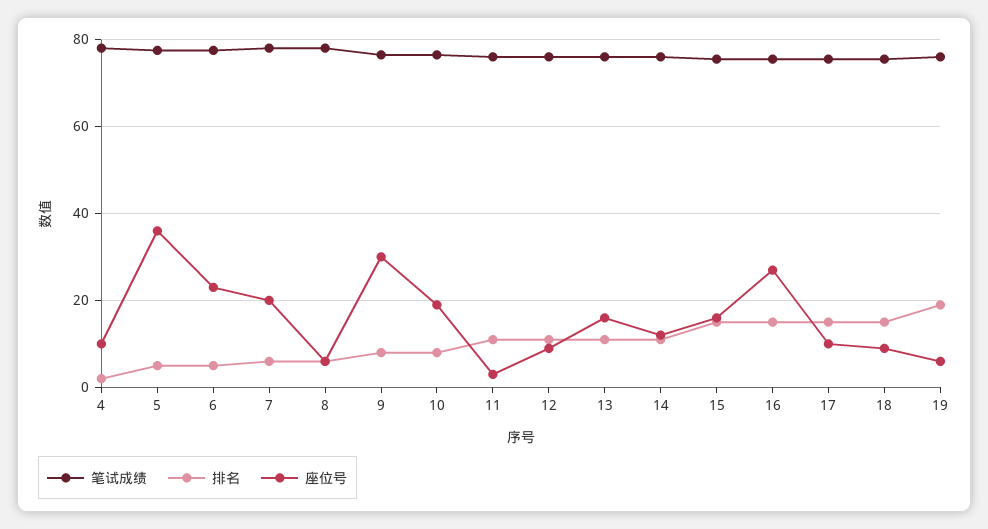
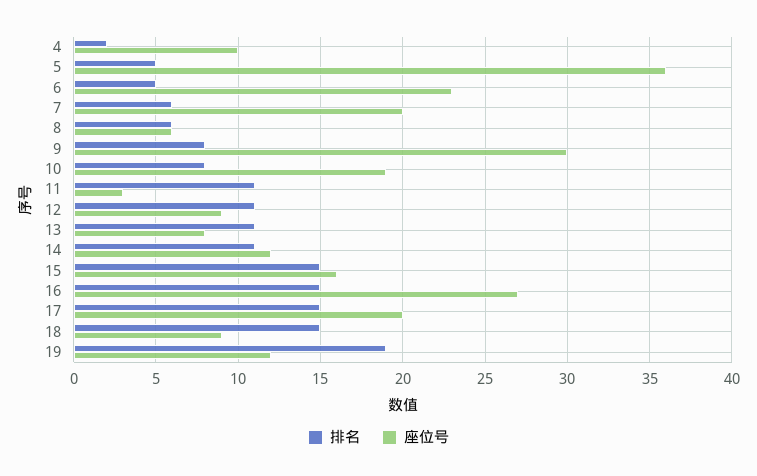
  {
-   "笔试成绩": {
-     "4": 78,
-     "5": 78,
-     "6": 78,
-     "7": 78,
-     "8": 78,
-     "9": 76,
-     "10": 76,
-     "11": 76,
-     "12": 76,
-     "13": 76,
-     "14": 76,
-     "15": 76,
-     "16": 76,
-     "17": 76,
-     "18": 76,
-     "19": 76
-   },
    "排名": {
      "4": 2,
      "5": 5,
      "6": 5,
      "7": 6,
      "8": 6,
      "9": 8,
      "10": 8,
      "11": 11,
      "12": 11,
      "13": 11,
      "14": 11,
      "15": 15,
      "16": 15,
      "17": 15,
      "18": 15,
      "19": 19
    },
    "座位号": {
      "4": 10,
      "5": 36,
      "6": 23,
      "7": 20,
      "8": 6,
      "9": 30,
      "10": 19,
      "11": 3,
      "12": 9,
-     "13": 16,
+     "13": 8,
      "14": 12,
      "15": 16,
      "16": 27,
-     "17": 10,
+     "17": 20,
      "18": 9,
-     "19": 6
+     "19": 12
    }
  }

